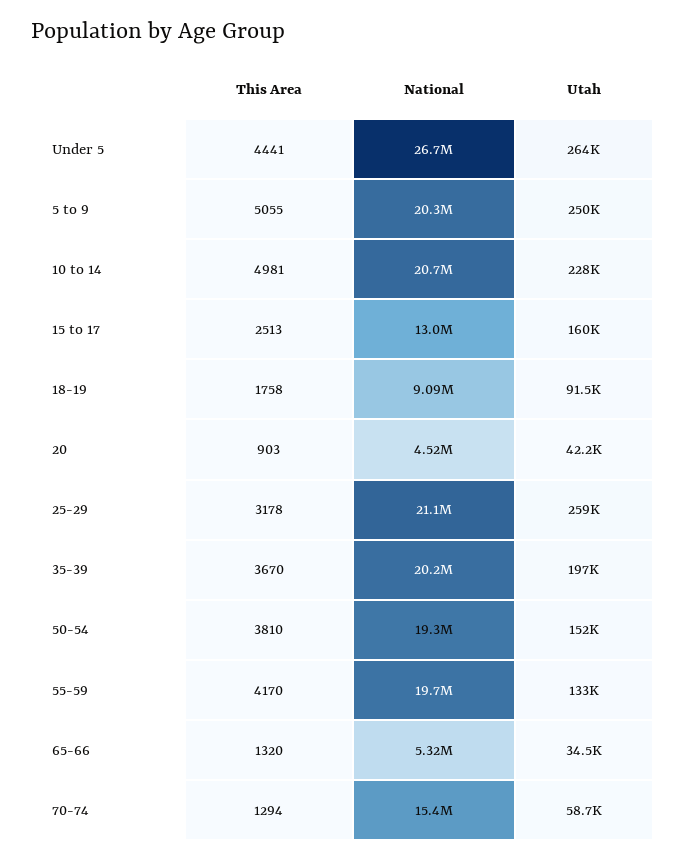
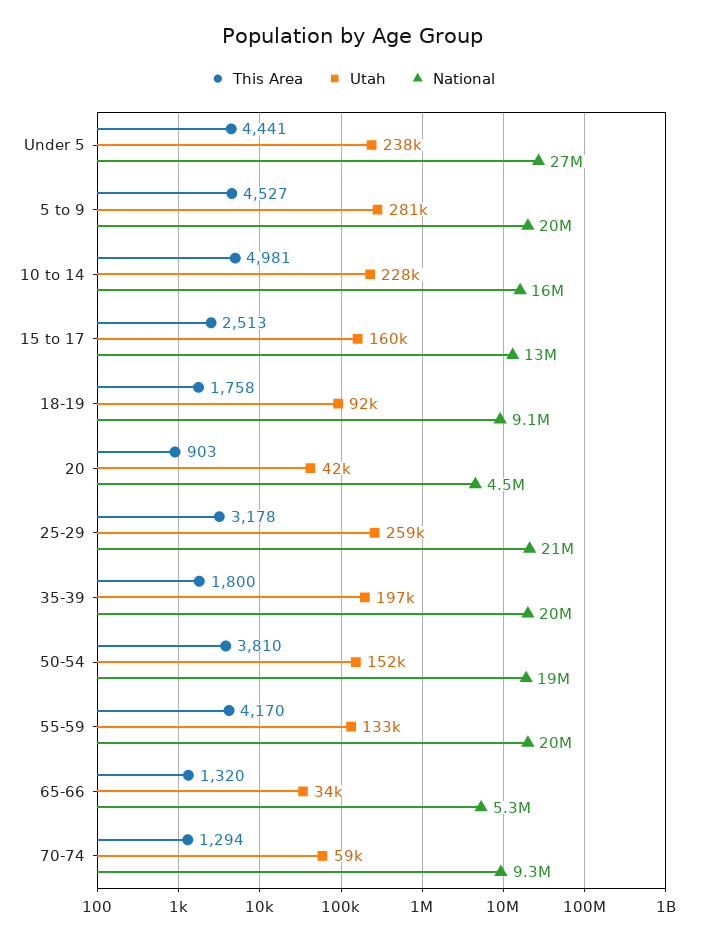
  {
    "This Area": {
      "Under 5": 4441,
-     "5 to 9": 5055,
+     "5 to 9": 4527,
      "10 to 14": 4981,
      "15 to 17": 2513,
      "18-19": 1758,
      "20": 903,
      "25-29": 3178,
-     "35-39": 3670,
+     "35-39": 1800,
      "50-54": 3810,
      "55-59": 4170,
      "65-66": 1320,
      "70-74": 1294
    },
    "National": {
      "Under 5": 26700000,
      "5 to 9": 20300000,
-     "10 to 14": 20700000,
+     "10 to 14": 16000000,
      "15 to 17": 13000000,
      "18-19": 9090000,
      "20": 4520000,
      "25-29": 21100000,
      "35-39": 20200000,
      "50-54": 19300000,
      "55-59": 19700000,
      "65-66": 5320000,
-     "70-74": 15400000
+     "70-74": 9300000
    },
    "Utah": {
-     "Under 5": 264000,
+     "Under 5": 238000,
-     "5 to 9": 250000,
+     "5 to 9": 281000,
      "10 to 14": 228000,
      "15 to 17": 160000,
      "18-19": 91500,
      "20": 42200,
      "25-29": 259000,
      "35-39": 197000,
      "50-54": 152000,
      "55-59": 133000,
      "65-66": 34500,
      "70-74": 58700
    }
  }

